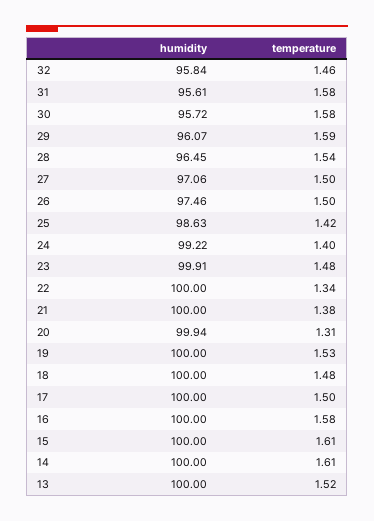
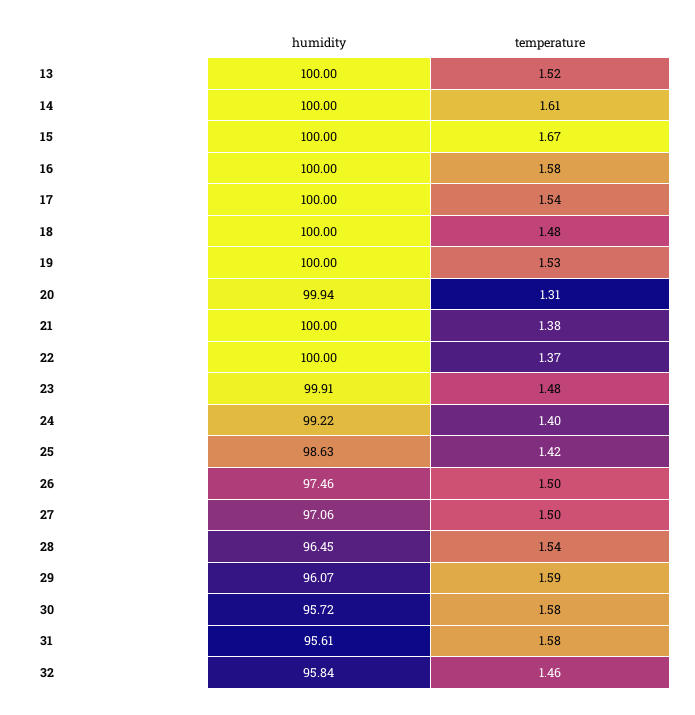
  {
    "humidity": {
      "32": 95.84,
      "31": 95.61,
      "30": 95.72,
      "29": 96.07,
      "28": 96.45,
      "27": 97.06,
      "26": 97.46,
      "25": 98.63,
      "24": 99.22,
      "23": 99.91,
      "22": 100,
      "21": 100,
      "20": 99.94,
      "19": 100,
      "18": 100,
      "17": 100,
      "16": 100,
      "15": 100,
      "14": 100,
      "13": 100
    },
    "temperature": {
      "32": 1.46,
      "31": 1.58,
      "30": 1.58,
      "29": 1.59,
      "28": 1.54,
      "27": 1.5,
      "26": 1.5,
      "25": 1.42,
      "24": 1.4,
      "23": 1.48,
-     "22": 1.34,
+     "22": 1.37,
      "21": 1.38,
      "20": 1.31,
      "19": 1.53,
      "18": 1.48,
-     "17": 1.5,
+     "17": 1.54,
      "16": 1.58,
-     "15": 1.61,
+     "15": 1.67,
      "14": 1.61,
      "13": 1.52
    }
  }

